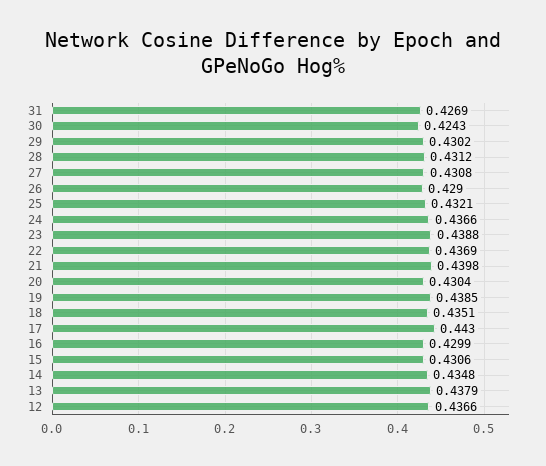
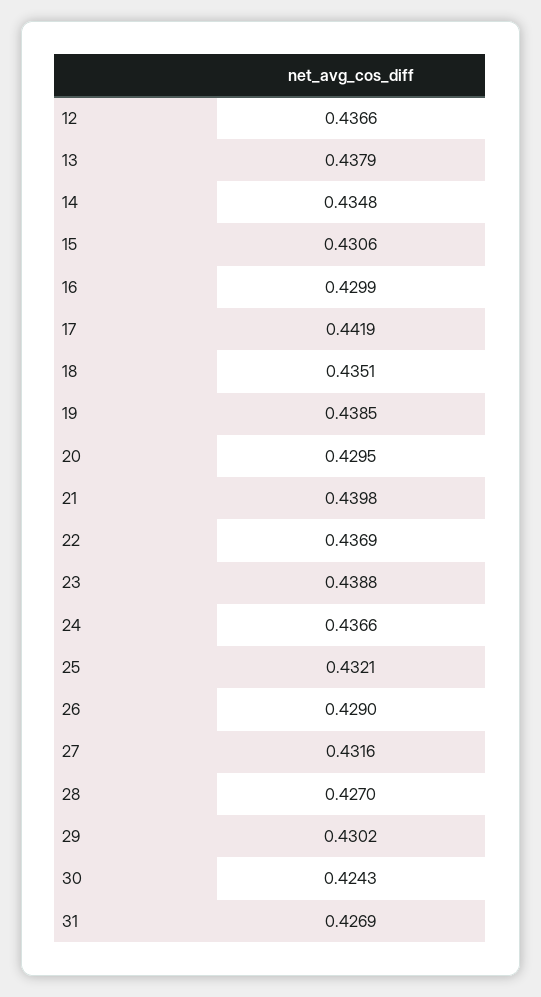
  {
    "31": 0.4269,
    "30": 0.4243,
    "29": 0.4302,
-   "28": 0.4312,
+   "28": 0.427,
-   "27": 0.4308,
+   "27": 0.4316,
    "26": 0.429,
    "25": 0.4321,
    "24": 0.4366,
    "23": 0.4388,
    "22": 0.4369,
    "21": 0.4398,
-   "20": 0.4304,
+   "20": 0.4295,
    "19": 0.4385,
    "18": 0.4351,
-   "17": 0.443,
+   "17": 0.4419,
    "16": 0.4299,
    "15": 0.4306,
    "14": 0.4348,
    "13": 0.4379,
    "12": 0.4366
  }

